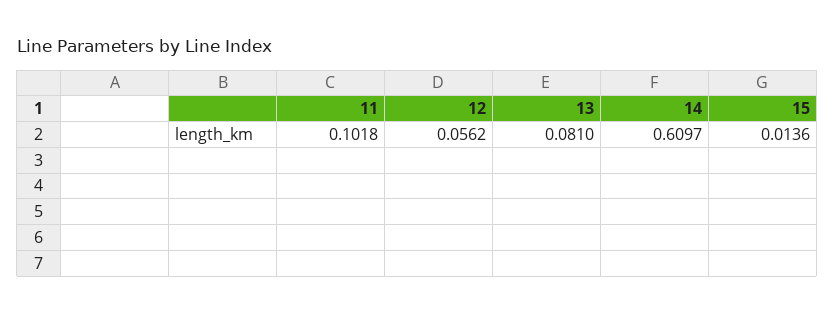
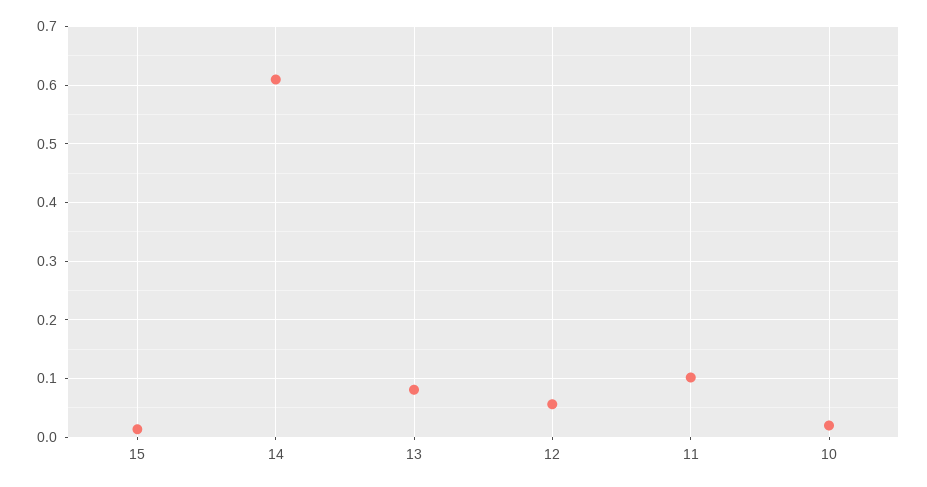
  {
    "11": 0.1018,
    "12": 0.0562,
    "13": 0.081,
    "14": 0.6097,
-   "15": 0.0136
+   "15": 0.0136,
+   "10": 0.02
  }

